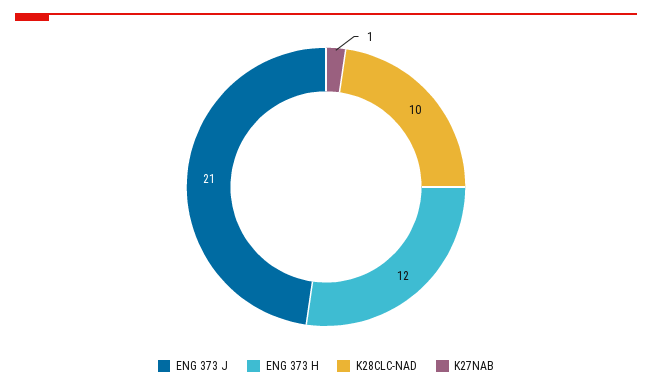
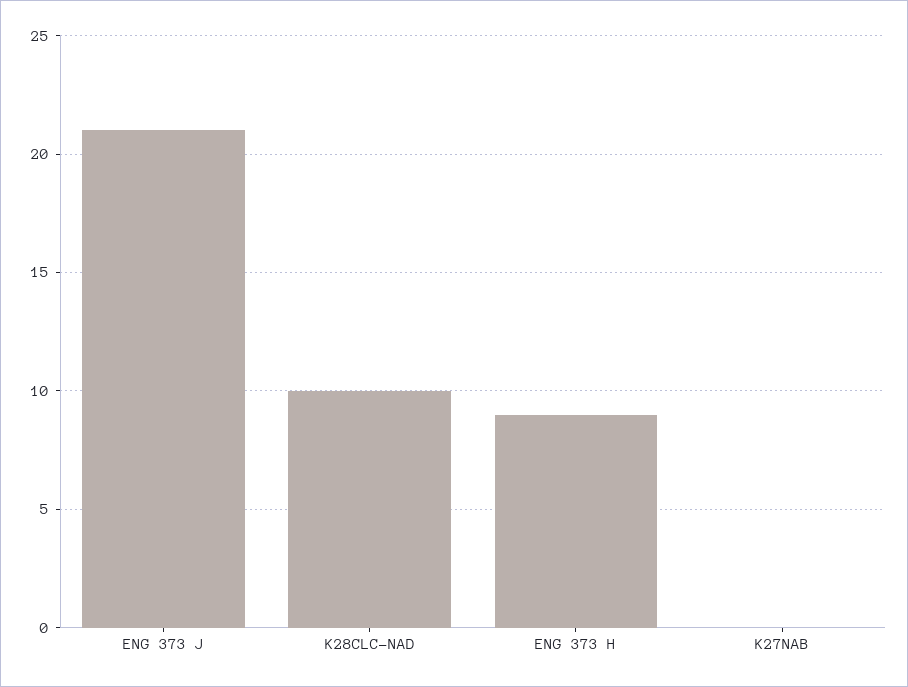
  {
    "ENG 373 J": 21,
-   "ENG 373 H": 12,
+   "ENG 373 H": 9,
    "K28CLC-NAD": 10,
-   "K27NAB": 1
+   "K27NAB": 0
  }

